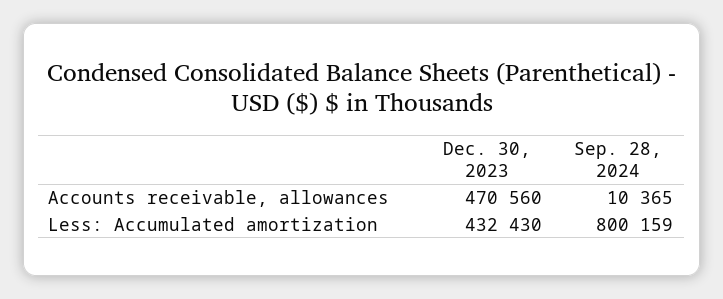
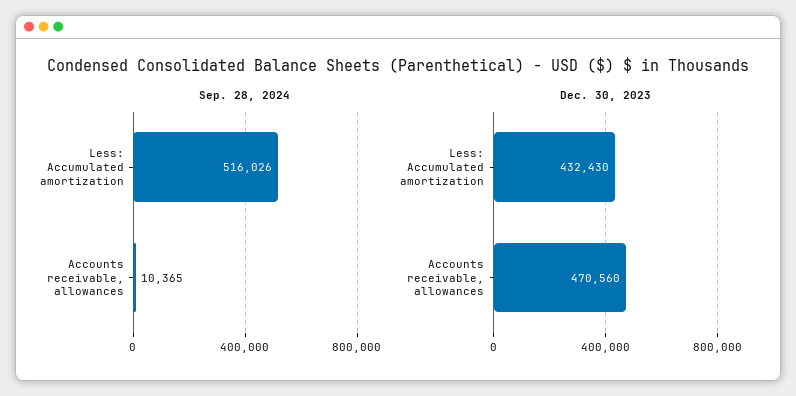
  {
    "Dec. 30, 2023": {
      "Accounts receivable, allowances": 470560,
      "Less: Accumulated amortization": 432430
    },
    "Sep. 28, 2024": {
      "Accounts receivable, allowances": 10365,
-     "Less: Accumulated amortization": 800159
+     "Less: Accumulated amortization": 516026
    }
  }

